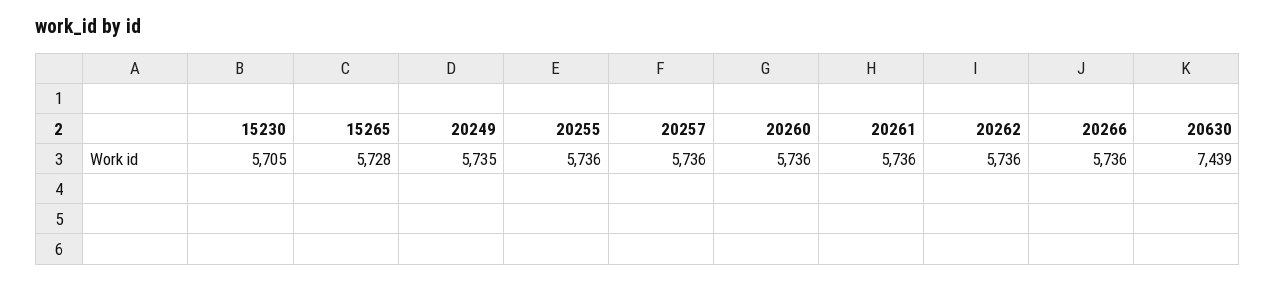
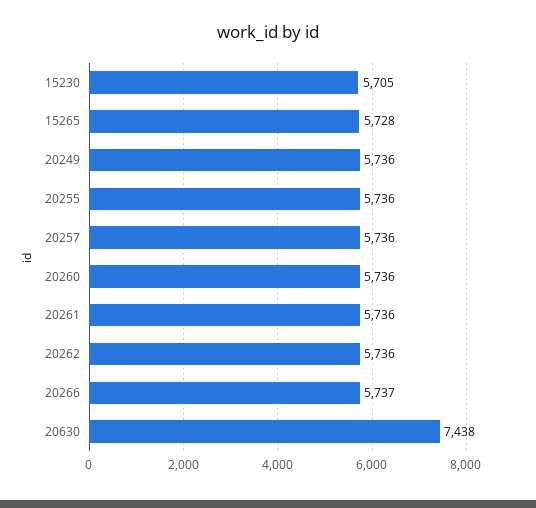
  {
    "15230": 5705,
    "15265": 5728,
-   "20249": 5735,
+   "20249": 5736,
    "20255": 5736,
    "20257": 5736,
    "20260": 5736,
    "20261": 5736,
    "20262": 5736,
-   "20266": 5736,
+   "20266": 5737,
-   "20630": 7439
+   "20630": 7438
  }

